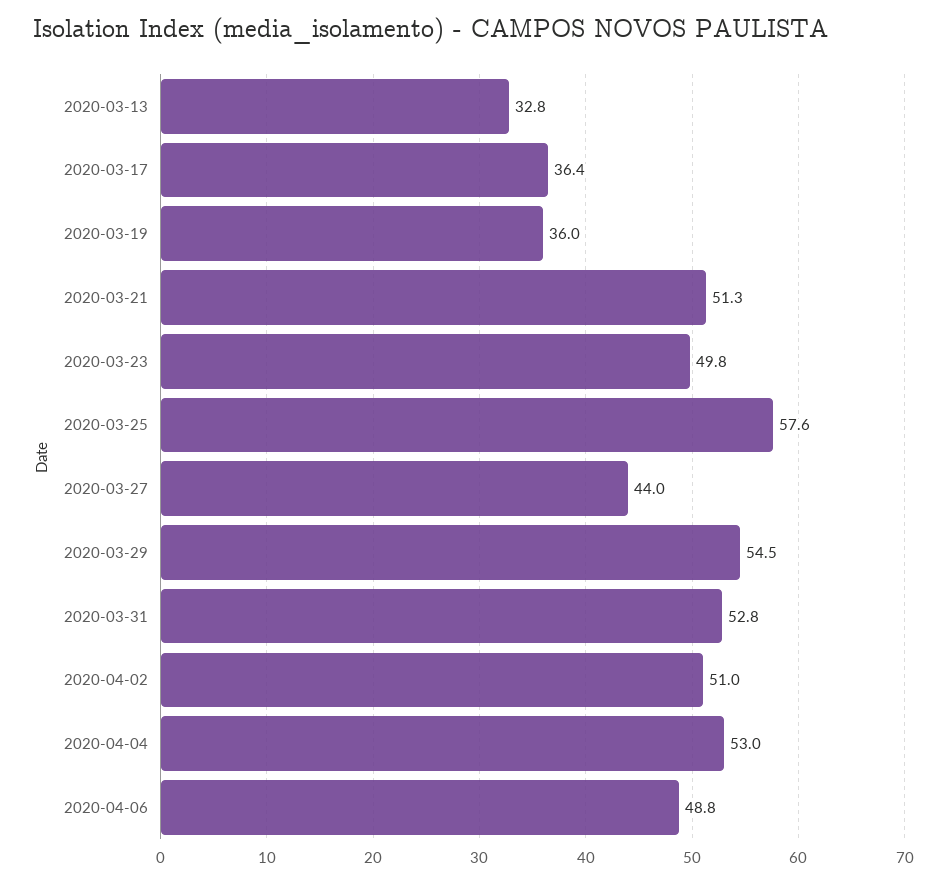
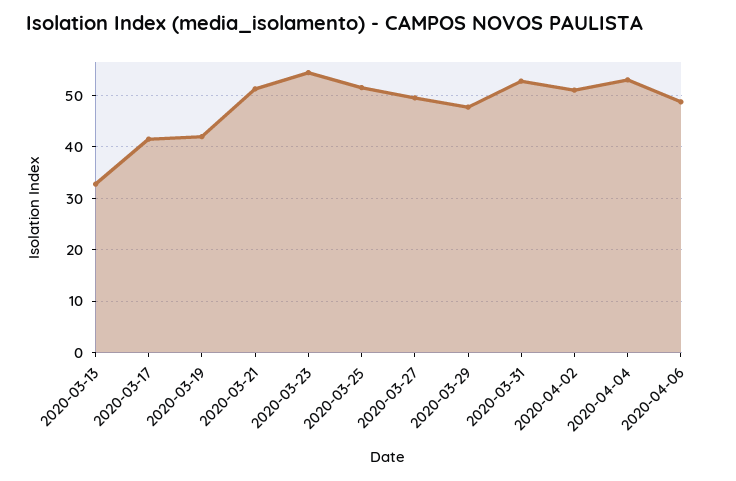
  {
    "2020-03-13": 32.8,
-   "2020-03-17": 36.4,
+   "2020-03-17": 42,
-   "2020-03-19": 36,
+   "2020-03-19": 42,
    "2020-03-21": 51.3,
-   "2020-03-23": 49.8,
+   "2020-03-23": 54,
-   "2020-03-25": 57.6,
+   "2020-03-25": 52,
-   "2020-03-27": 44,
+   "2020-03-27": 50,
-   "2020-03-29": 54.5,
+   "2020-03-29": 48,
    "2020-03-31": 52.8,
    "2020-04-02": 51,
    "2020-04-04": 53,
    "2020-04-06": 48.8
  }

